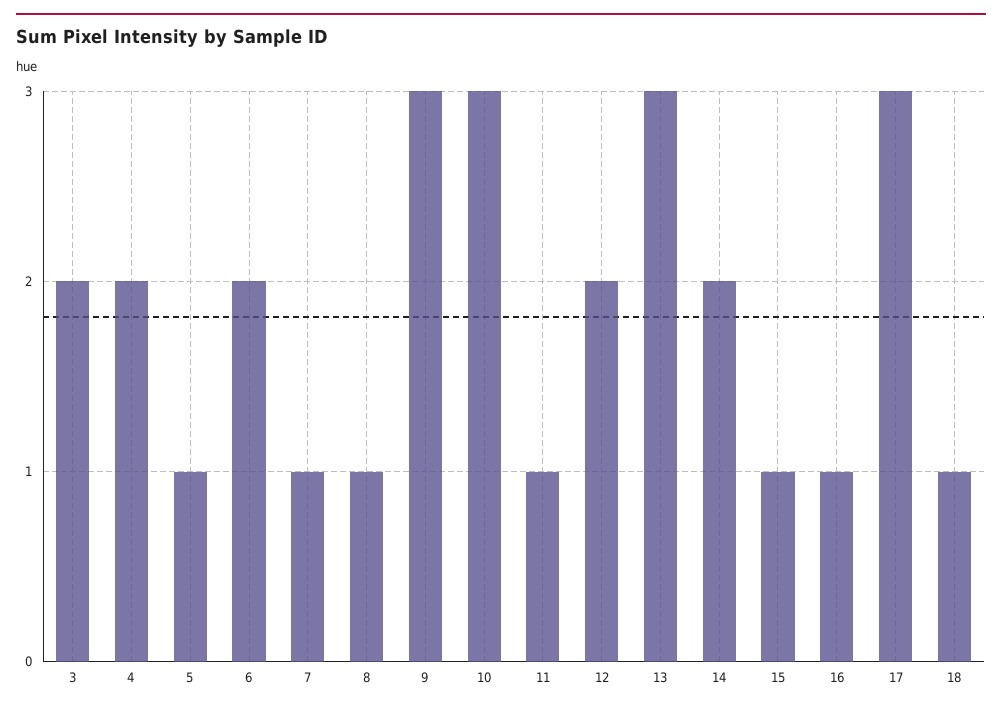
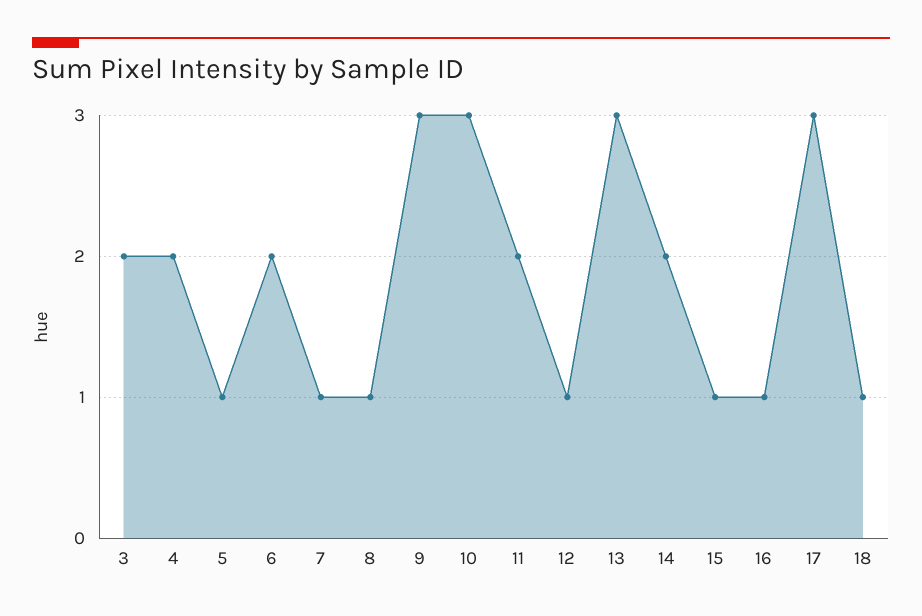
  {
    "3": 2,
    "4": 2,
    "5": 1,
    "6": 2,
    "7": 1,
    "8": 1,
    "9": 3,
    "10": 3,
-   "11": 1,
+   "11": 2,
-   "12": 2,
+   "12": 1,
    "13": 3,
    "14": 2,
    "15": 1,
    "16": 1,
    "17": 3,
    "18": 1
  }

